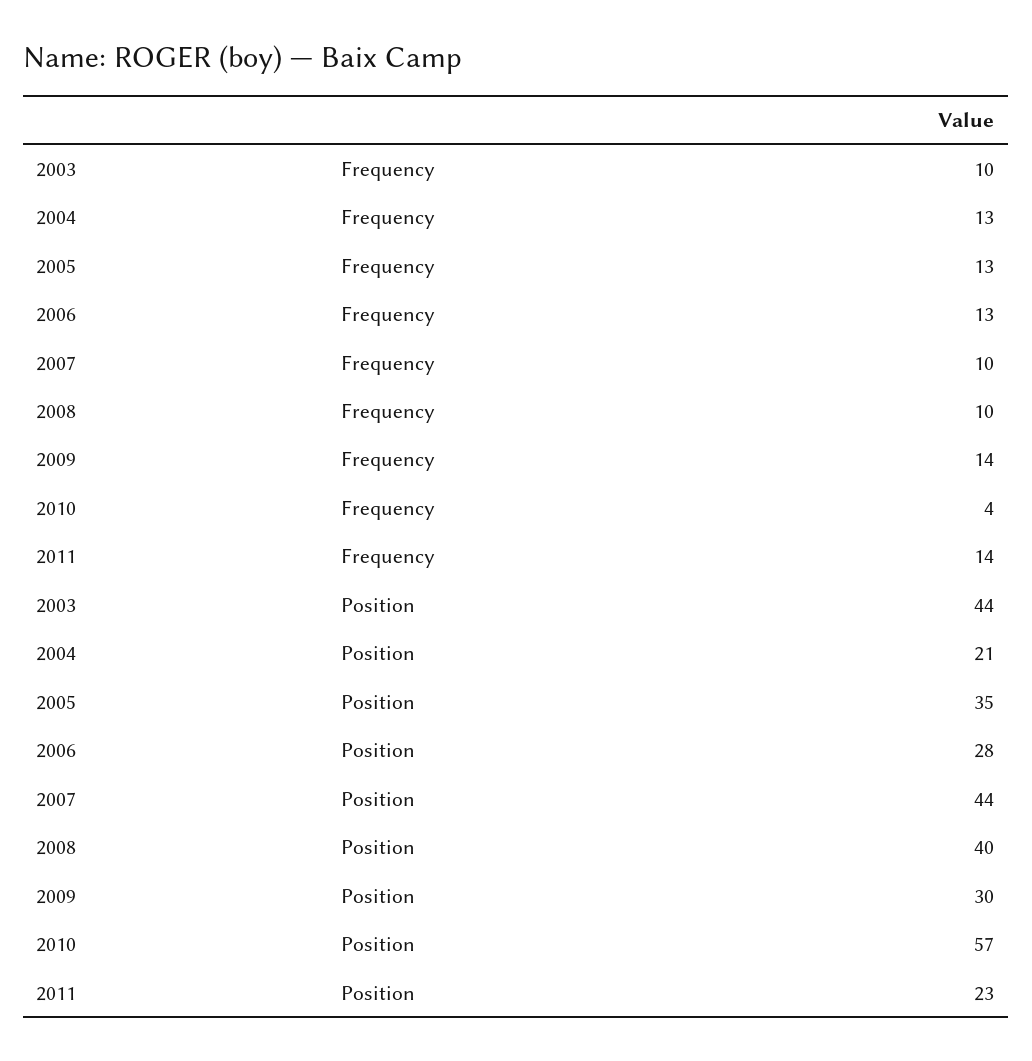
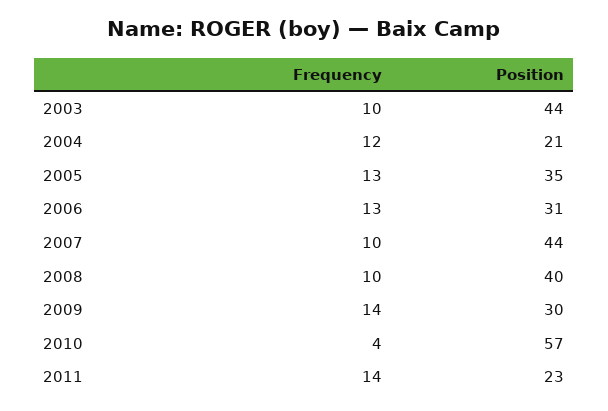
  {
    "2003": {
      "Frequency": 10,
      "Position": 44
    },
    "2004": {
-     "Frequency": 13,
+     "Frequency": 12,
      "Position": 21
    },
    "2005": {
      "Frequency": 13,
      "Position": 35
    },
    "2006": {
      "Frequency": 13,
-     "Position": 28
+     "Position": 31
    },
    "2007": {
      "Frequency": 10,
      "Position": 44
    },
    "2008": {
      "Frequency": 10,
      "Position": 40
    },
    "2009": {
      "Frequency": 14,
      "Position": 30
    },
    "2010": {
      "Frequency": 4,
      "Position": 57
    },
    "2011": {
      "Frequency": 14,
      "Position": 23
    }
  }

